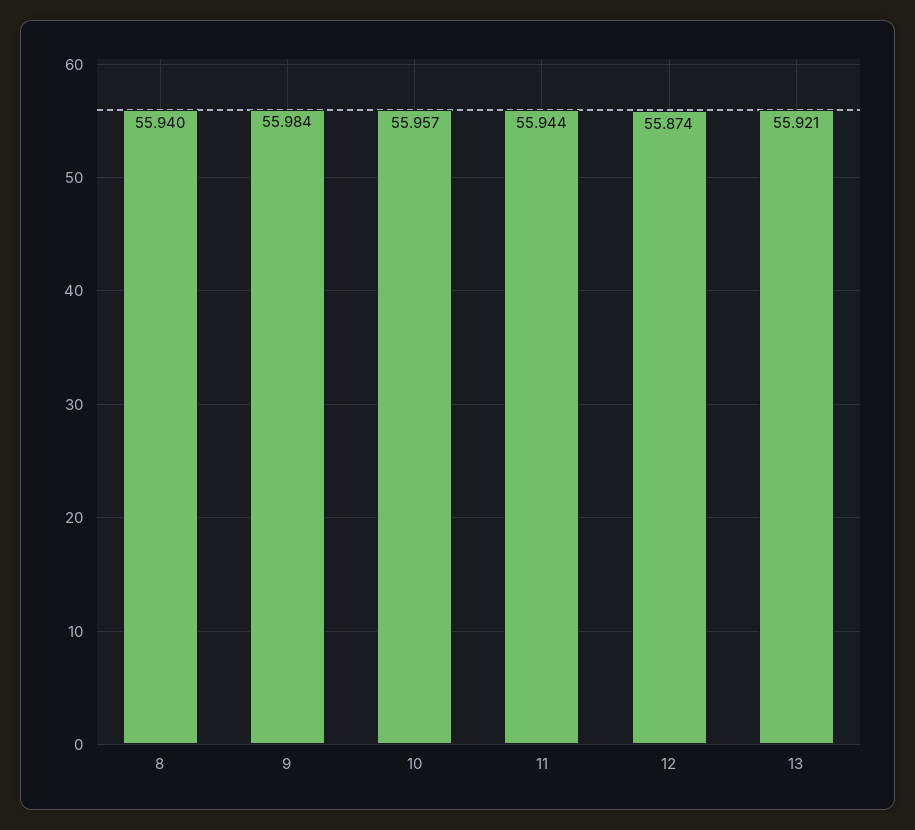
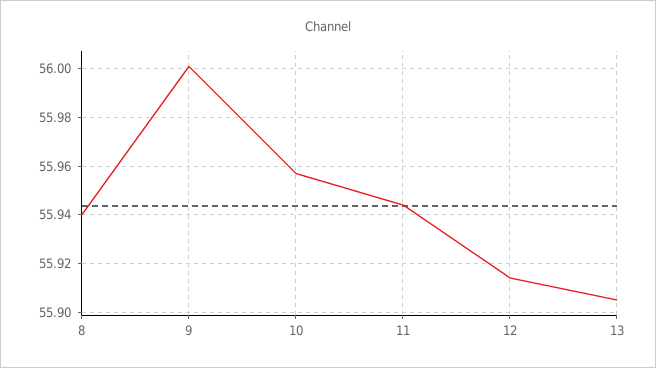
  {
    "8": 55.94,
-   "9": 55.984,
+   "9": 56,
    "10": 55.957,
    "11": 55.944,
-   "12": 55.874,
+   "12": 55.915,
-   "13": 55.921
+   "13": 55.905
  }

